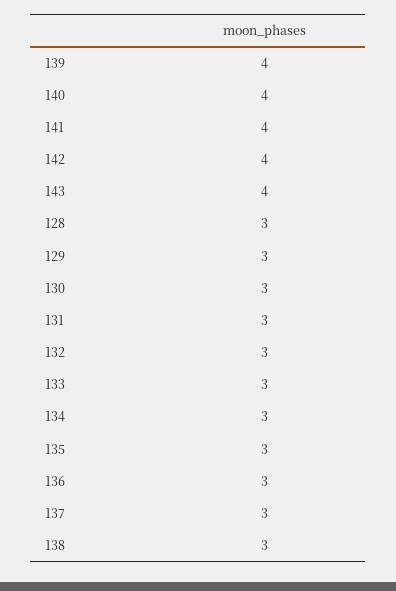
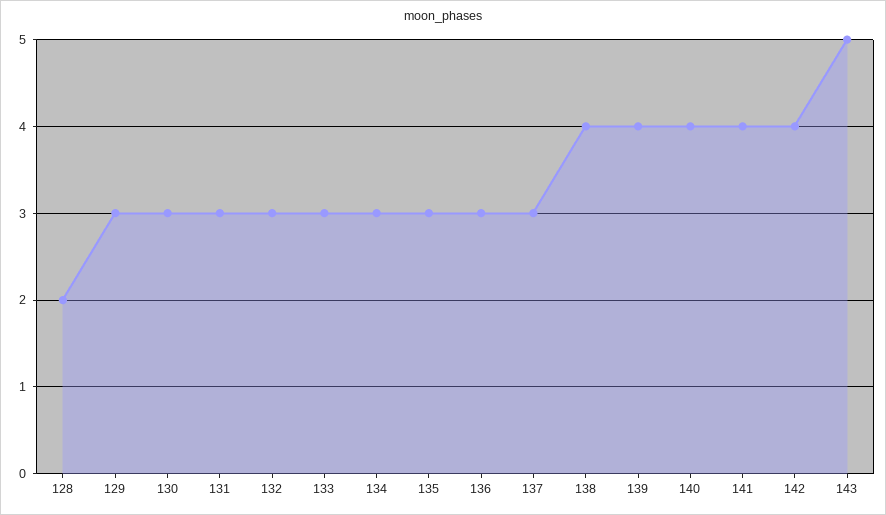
  {
    "139": 4,
    "140": 4,
    "141": 4,
    "142": 4,
-   "143": 4,
+   "143": 5,
-   "128": 3,
+   "128": 2,
    "129": 3,
    "130": 3,
    "131": 3,
    "132": 3,
    "133": 3,
    "134": 3,
    "135": 3,
    "136": 3,
    "137": 3,
-   "138": 3
+   "138": 4
  }

